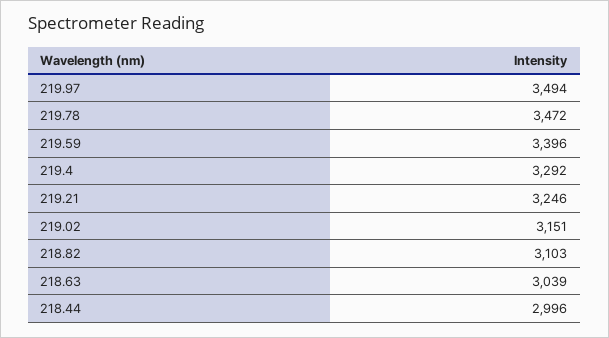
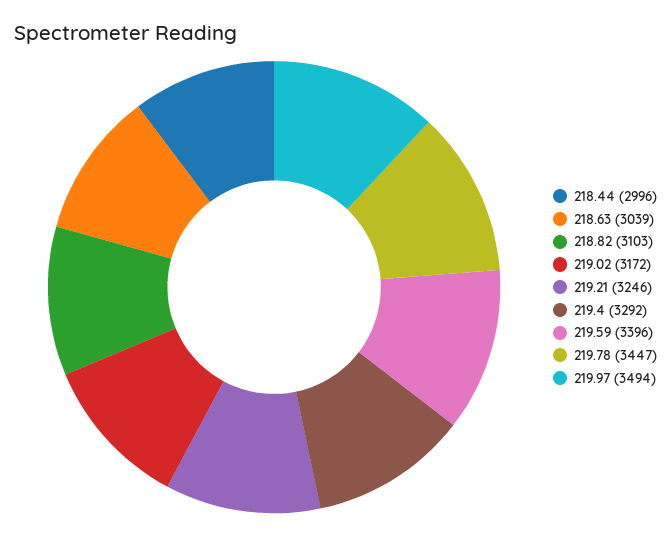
  {
    "219.97": 3494,
-   "219.78": 3472,
+   "219.78": 3447,
    "219.59": 3396,
    "219.4": 3292,
    "219.21": 3246,
-   "219.02": 3151,
+   "219.02": 3172,
    "218.82": 3103,
    "218.63": 3039,
    "218.44": 2996
  }

